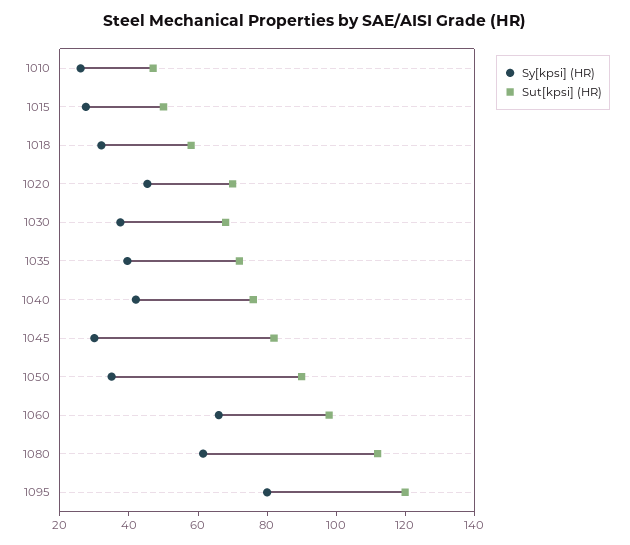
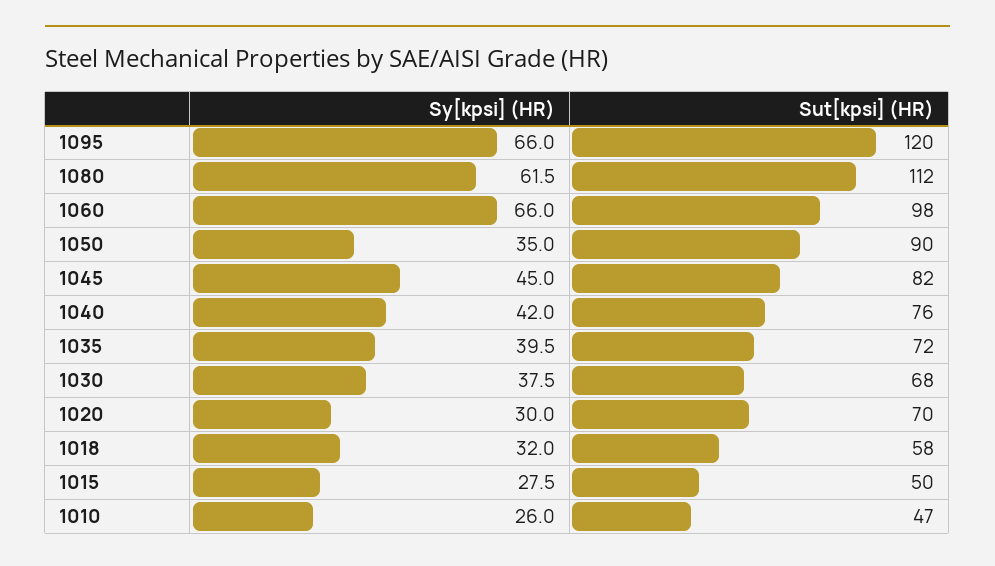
  {
    "Sy[kpsi] (HR)": {
      "1010": 26,
      "1015": 27.5,
      "1018": 32,
-     "1020": 45,
+     "1020": 30,
      "1030": 37.5,
      "1035": 39.5,
      "1040": 42,
-     "1045": 30,
+     "1045": 45,
      "1050": 35,
      "1060": 66,
      "1080": 61.5,
-     "1095": 80
+     "1095": 66
    },
    "Sut[kpsi] (HR)": {
      "1010": 47,
      "1015": 50,
      "1018": 58,
      "1020": 70,
      "1030": 68,
      "1035": 72,
      "1040": 76,
      "1045": 82,
      "1050": 90,
      "1060": 98,
      "1080": 112,
      "1095": 120
    }
  }

